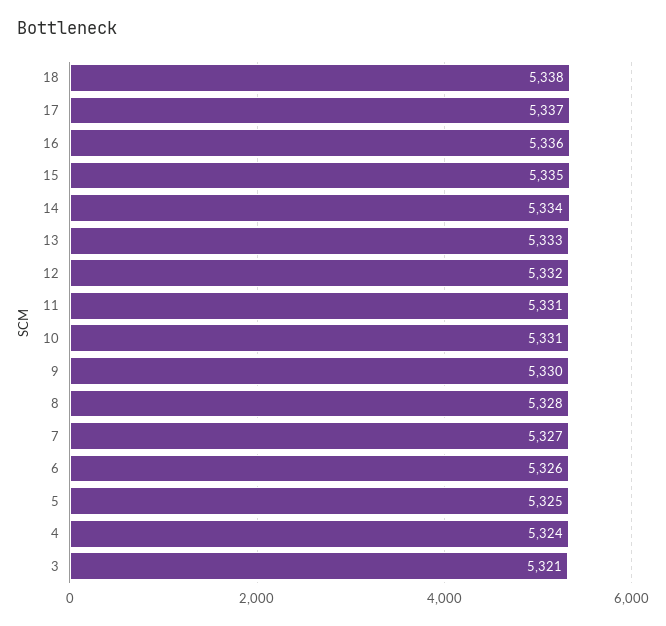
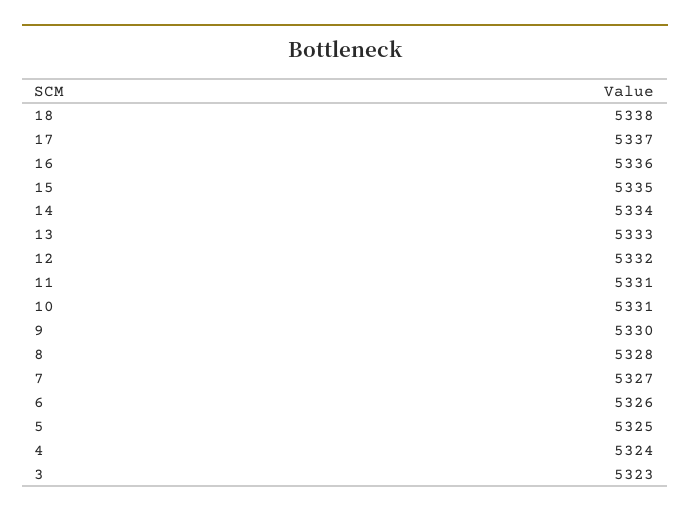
  {
    "18": 5338,
    "17": 5337,
    "16": 5336,
    "15": 5335,
    "14": 5334,
    "13": 5333,
    "12": 5332,
    "11": 5331,
    "10": 5331,
    "9": 5330,
    "8": 5328,
    "7": 5327,
    "6": 5326,
    "5": 5325,
    "4": 5324,
-   "3": 5321
+   "3": 5323
  }

